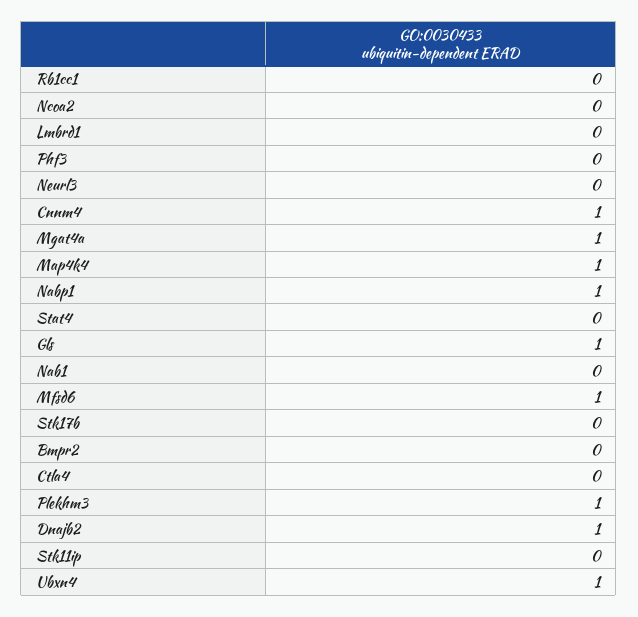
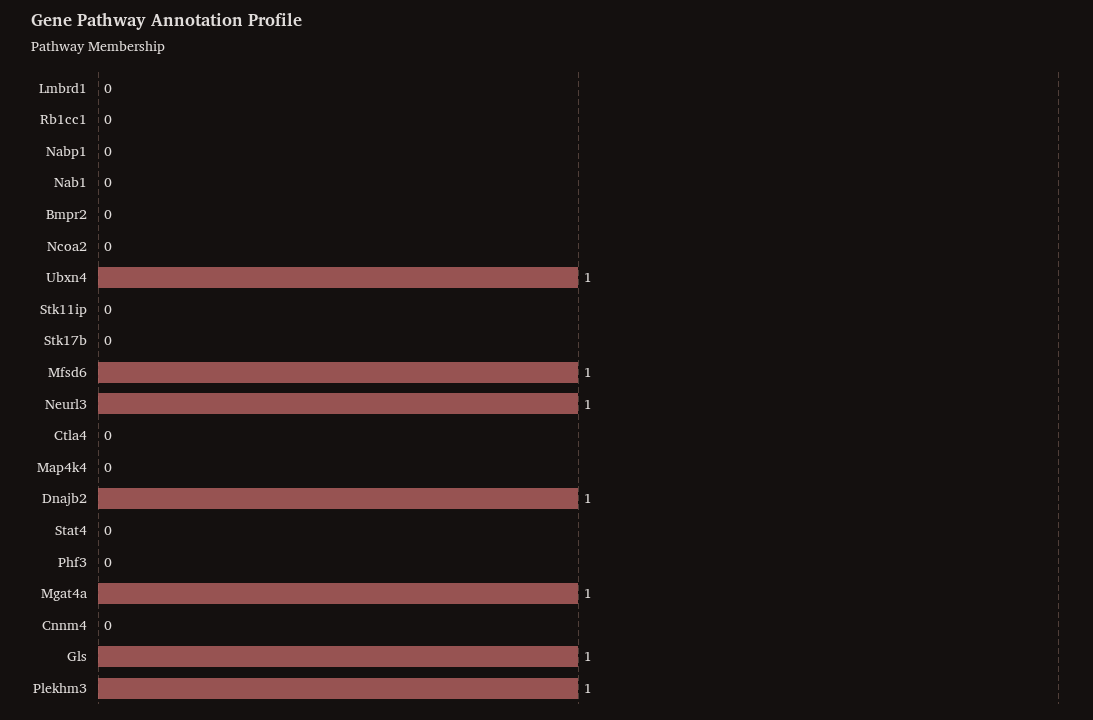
  {
    "Rb1cc1": 0,
    "Ncoa2": 0,
    "Lmbrd1": 0,
    "Phf3": 0,
-   "Neurl3": 0,
+   "Neurl3": 1,
-   "Cnnm4": 1,
+   "Cnnm4": 0,
    "Mgat4a": 1,
-   "Map4k4": 1,
+   "Map4k4": 0,
-   "Nabp1": 1,
+   "Nabp1": 0,
    "Stat4": 0,
    "Gls": 1,
    "Nab1": 0,
    "Mfsd6": 1,
    "Stk17b": 0,
    "Bmpr2": 0,
    "Ctla4": 0,
    "Plekhm3": 1,
    "Dnajb2": 1,
    "Stk11ip": 0,
    "Ubxn4": 1
  }

